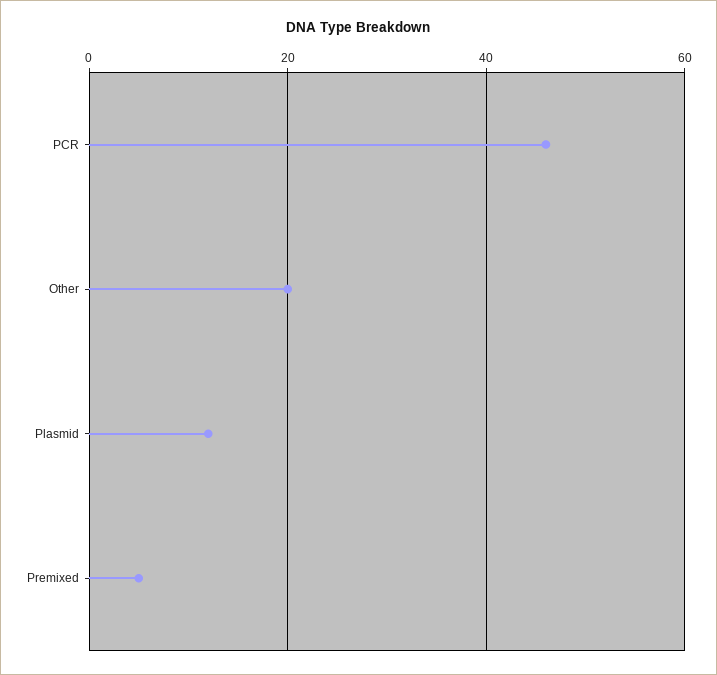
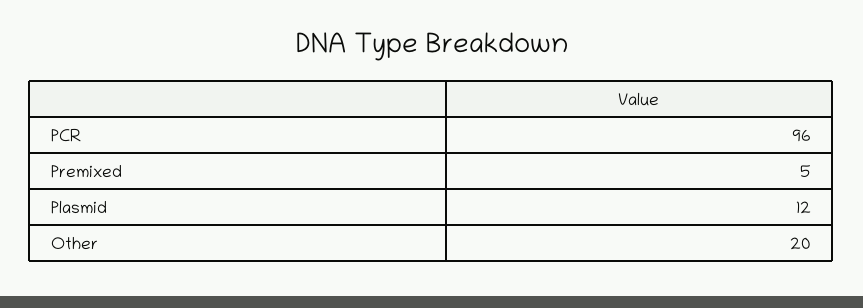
  {
-   "PCR": 45,
+   "PCR": 96,
    "Other": 20,
    "Plasmid": 12,
    "Premixed": 5
  }

